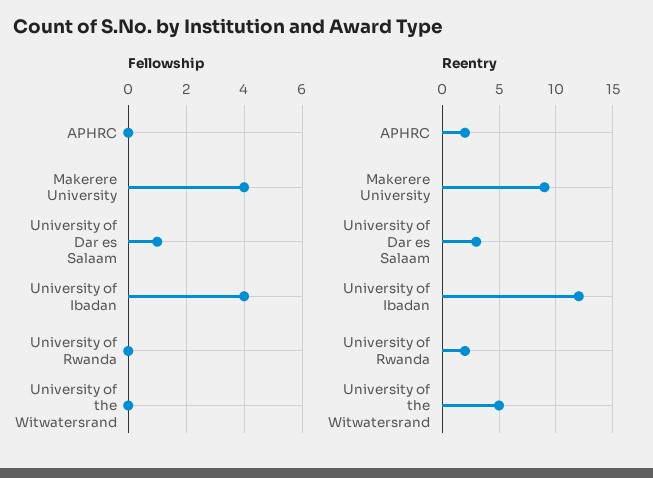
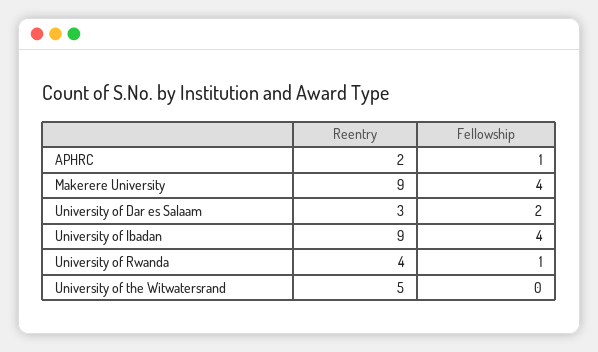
  {
    "Fellowship": {
-     "APHRC": 0,
+     "APHRC": 1,
      "Makerere University": 4,
-     "University of Dar es Salaam": 1,
+     "University of Dar es Salaam": 2,
      "University of Ibadan": 4,
-     "University of Rwanda": 0,
+     "University of Rwanda": 1,
      "University of the Witwatersrand": 0
    },
    "Reentry": {
      "APHRC": 2,
      "Makerere University": 9,
      "University of Dar es Salaam": 3,
-     "University of Ibadan": 12,
+     "University of Ibadan": 9,
-     "University of Rwanda": 2,
+     "University of Rwanda": 4,
      "University of the Witwatersrand": 5
    }
  }

